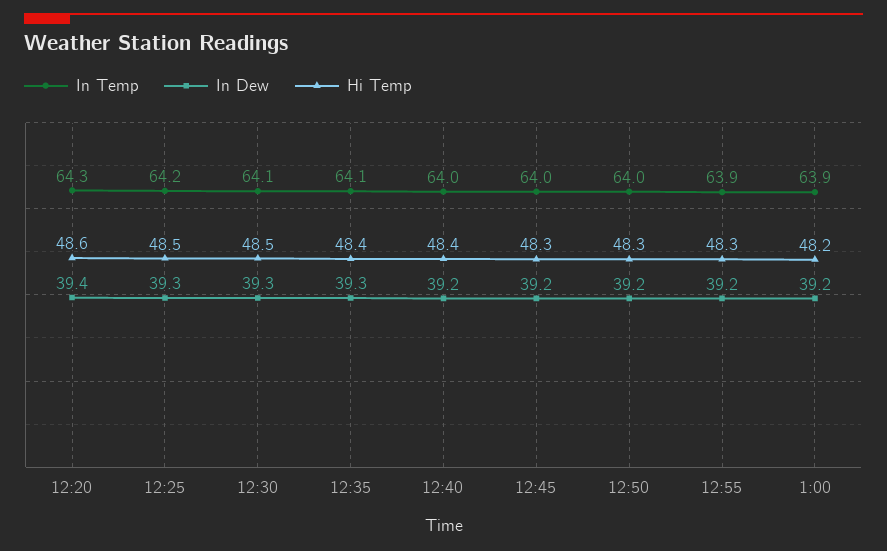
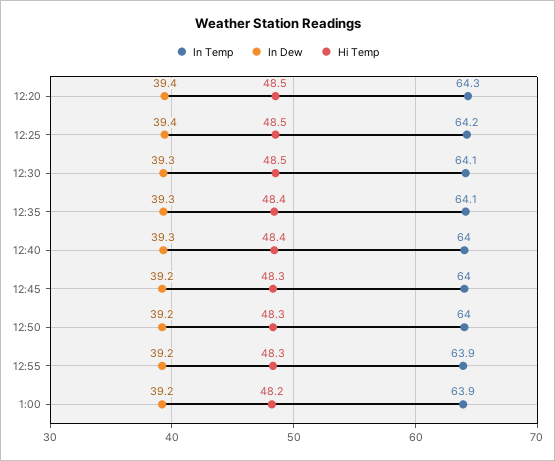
  {
    "In Temp": {
      "12:20": 64.3,
      "12:25": 64.2,
      "12:30": 64.1,
      "12:35": 64.1,
      "12:40": 64,
      "12:45": 64,
      "12:50": 64,
      "12:55": 63.9,
      "1:00": 63.9
    },
    "In Dew": {
      "12:20": 39.4,
-     "12:25": 39.3,
+     "12:25": 39.4,
      "12:30": 39.3,
      "12:35": 39.3,
-     "12:40": 39.2,
+     "12:40": 39.3,
      "12:45": 39.2,
      "12:50": 39.2,
      "12:55": 39.2,
      "1:00": 39.2
    },
    "Hi Temp": {
-     "12:20": 48.6,
+     "12:20": 48.5,
      "12:25": 48.5,
      "12:30": 48.5,
      "12:35": 48.4,
      "12:40": 48.4,
      "12:45": 48.3,
      "12:50": 48.3,
      "12:55": 48.3,
      "1:00": 48.2
    }
  }

